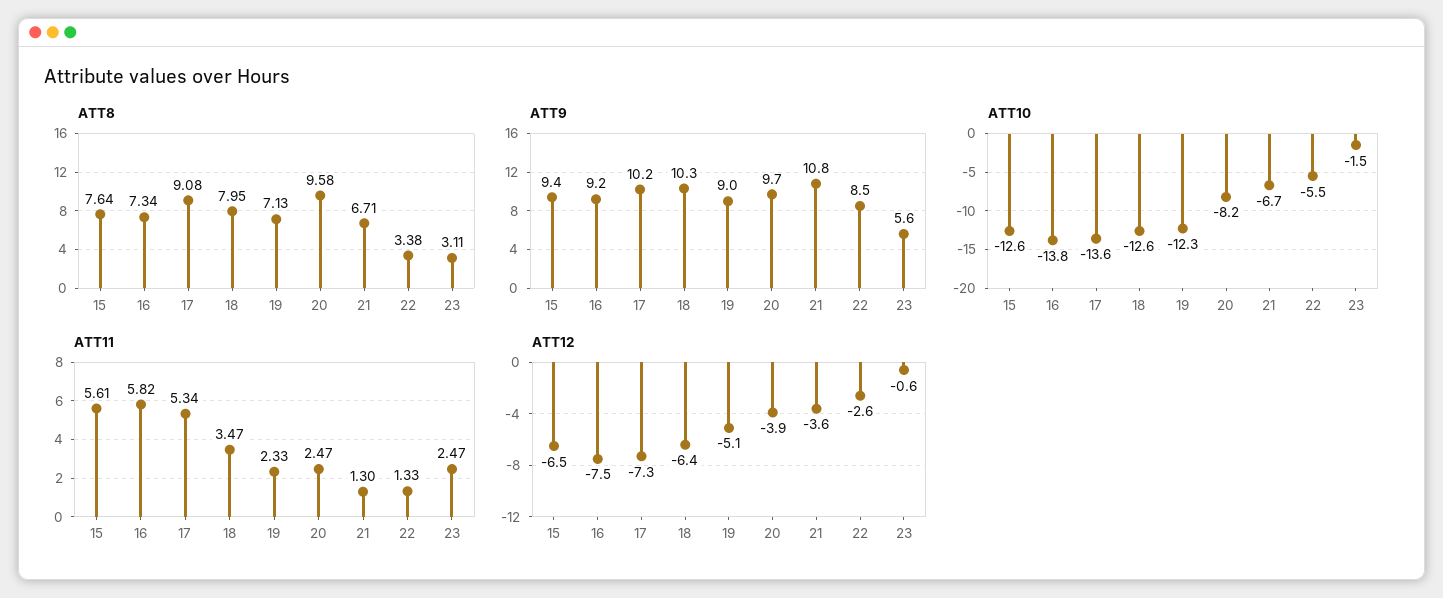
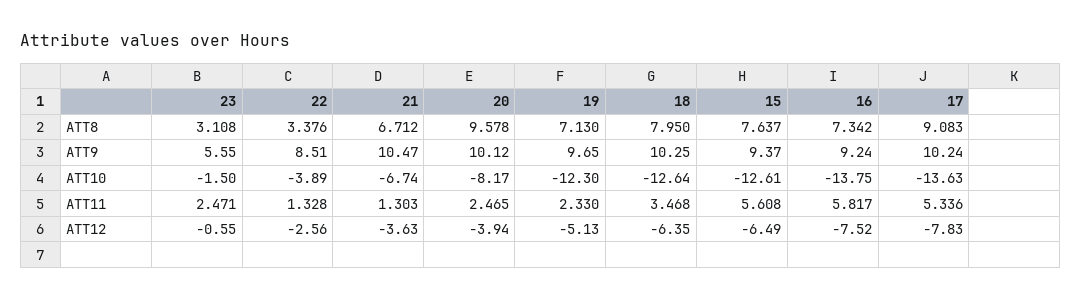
  {
    "ATT8": {
      "15": 7.637,
      "16": 7.342,
      "17": 9.083,
      "18": 7.95,
      "19": 7.13,
      "20": 9.578,
      "21": 6.712,
      "22": 3.376,
      "23": 3.108
    },
    "ATT9": {
      "15": 9.37,
      "16": 9.24,
      "17": 10.24,
      "18": 10.25,
-     "19": 9,
+     "19": 9.65,
-     "20": 9.7,
+     "20": 10.12,
-     "21": 10.8,
+     "21": 10.47,
      "22": 8.51,
      "23": 5.55
    },
    "ATT10": {
      "15": -12.61,
      "16": -13.75,
      "17": -13.63,
      "18": -12.64,
      "19": -12.3,
      "20": -8.17,
      "21": -6.74,
-     "22": -5.5,
+     "22": -3.89,
      "23": -1.5
    },
    "ATT11": {
      "15": 5.608,
      "16": 5.817,
      "17": 5.336,
      "18": 3.468,
      "19": 2.33,
      "20": 2.465,
      "21": 1.303,
      "22": 1.328,
      "23": 2.471
    },
    "ATT12": {
      "15": -6.49,
      "16": -7.52,
-     "17": -7.3,
+     "17": -7.83,
      "18": -6.35,
      "19": -5.13,
      "20": -3.94,
      "21": -3.63,
      "22": -2.56,
      "23": -0.55
    }
  }

